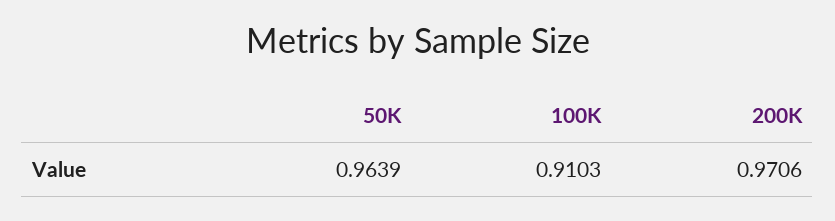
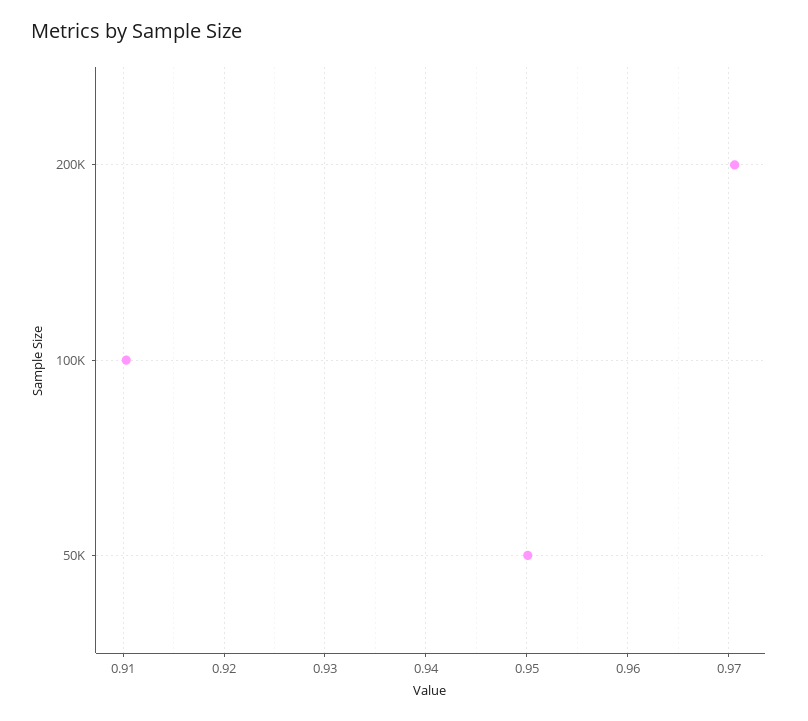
  {
-   "50K": 0.9639,
+   "50K": 0.95,
    "100K": 0.9103,
    "200K": 0.9706
  }

